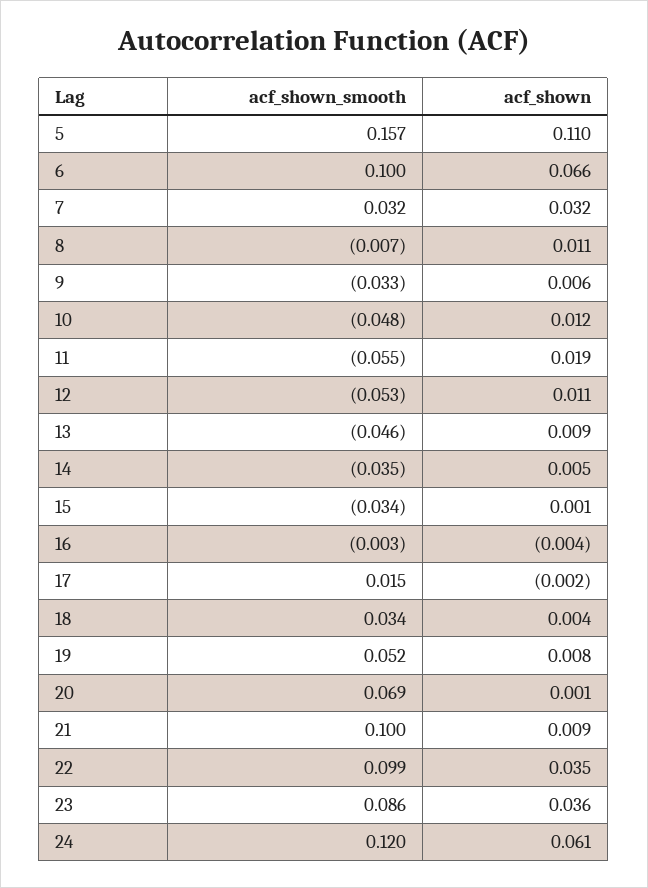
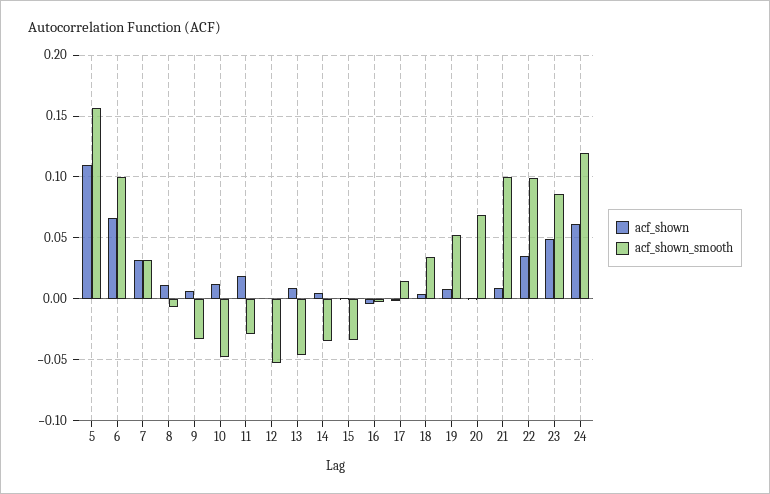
  {
    "acf_shown_smooth": {
      "5": 0.157,
      "6": 0.1,
      "7": 0.032,
      "8": -0.007,
      "9": -0.033,
      "10": -0.048,
-     "11": -0.055,
+     "11": -0.03,
      "12": -0.053,
      "13": -0.046,
      "14": -0.035,
      "15": -0.034,
      "16": -0.003,
      "17": 0.015,
      "18": 0.034,
      "19": 0.052,
      "20": 0.069,
      "21": 0.1,
      "22": 0.099,
      "23": 0.086,
      "24": 0.12
    },
    "acf_shown": {
      "5": 0.11,
      "6": 0.066,
      "7": 0.032,
      "8": 0.011,
      "9": 0.006,
      "10": 0.012,
      "11": 0.019,
-     "12": 0.011,
+     "12": 0,
      "13": 0.009,
      "14": 0.005,
      "15": 0.001,
      "16": -0.004,
      "17": -0.002,
      "18": 0.004,
      "19": 0.008,
      "20": 0.001,
      "21": 0.009,
      "22": 0.035,
-     "23": 0.036,
+     "23": 0.05,
      "24": 0.061
    }
  }

